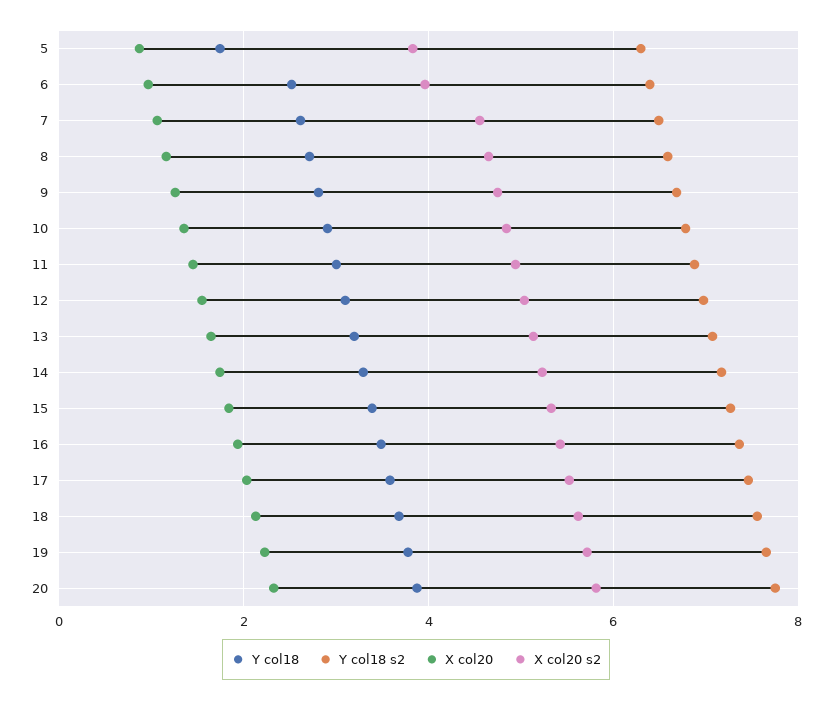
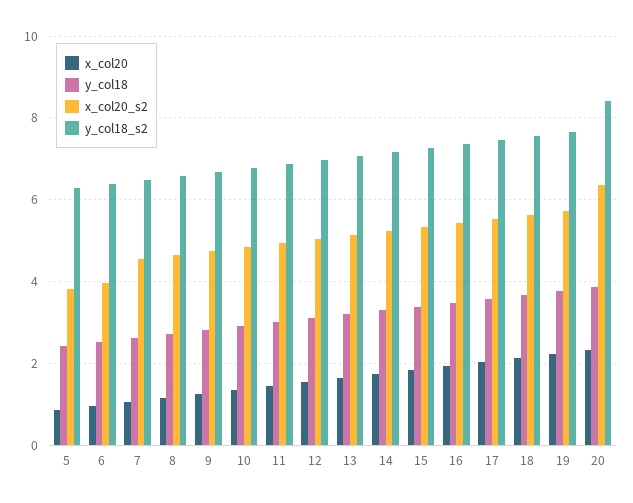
  {
    "Y col18": {
-     "5": 1.8,
+     "5": 2.4,
      "6": 2.6,
      "7": 2.6,
      "8": 2.8,
      "9": 2.8,
      "10": 3,
      "11": 3,
      "12": 3,
      "13": 3.2,
      "14": 3.2,
      "15": 3.4,
      "16": 3.4,
      "17": 3.6,
      "18": 3.6,
      "19": 3.8,
      "20": 3.8
    },
    "Y col18 s2": {
      "5": 6.2,
      "6": 6.4,
      "7": 6.4,
      "8": 6.6,
      "9": 6.6,
      "10": 6.8,
      "11": 6.8,
      "12": 7,
      "13": 7,
      "14": 7.2,
      "15": 7.2,
      "16": 7.4,
      "17": 7.4,
      "18": 7.6,
      "19": 7.6,
-     "20": 7.8
+     "20": 8.4
    },
    "X col20": {
      "5": 0.8,
      "6": 1,
      "7": 1,
      "8": 1.2,
      "9": 1.2,
      "10": 1.4,
      "11": 1.4,
      "12": 1.6,
      "13": 1.6,
      "14": 1.8,
      "15": 1.8,
      "16": 2,
      "17": 2,
      "18": 2.2,
      "19": 2.2,
      "20": 2.4
    },
    "X col20 s2": {
      "5": 3.8,
      "6": 4,
      "7": 4.6,
      "8": 4.6,
      "9": 4.8,
      "10": 4.8,
      "11": 5,
      "12": 5,
      "13": 5.2,
      "14": 5.2,
      "15": 5.4,
      "16": 5.4,
      "17": 5.6,
      "18": 5.6,
      "19": 5.8,
-     "20": 5.8
+     "20": 6.4
    }
  }

